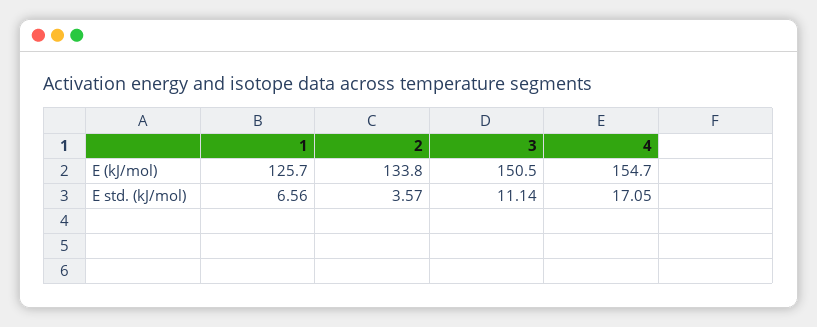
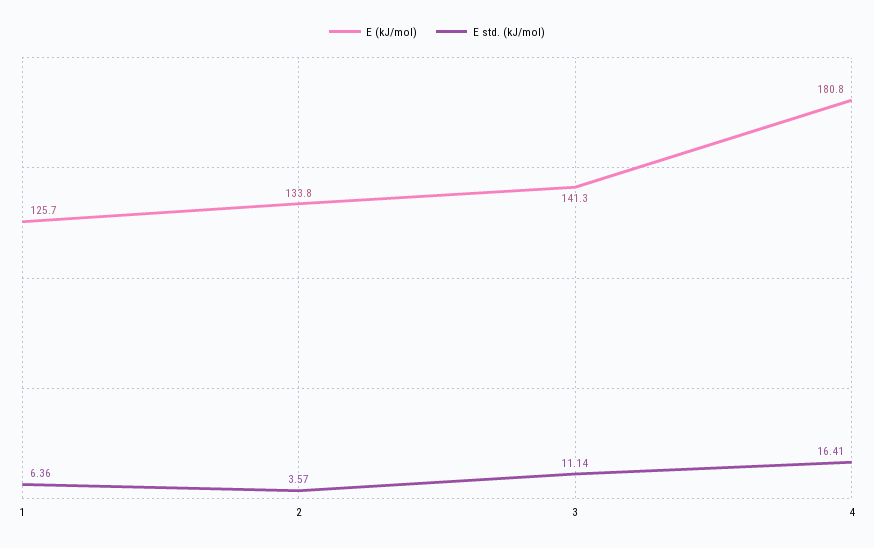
  {
    "E (kJ/mol)": {
      "1": 125.7,
      "2": 133.8,
-     "3": 150.5,
+     "3": 141.3,
-     "4": 154.7
+     "4": 180.8
    },
    "E std. (kJ/mol)": {
-     "1": 6.56,
+     "1": 6.36,
      "2": 3.57,
      "3": 11.14,
-     "4": 17.05
+     "4": 16.41
    }
  }

